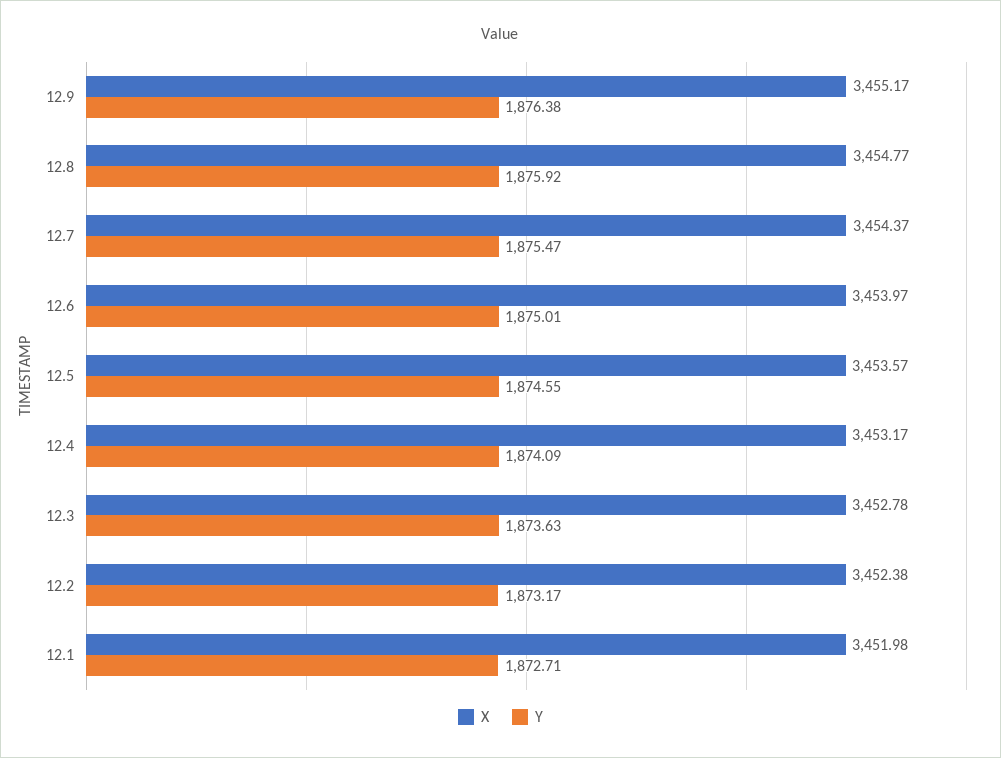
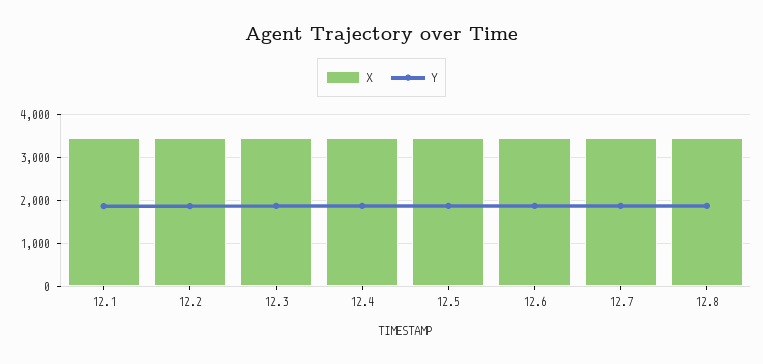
  {
    "X": {
-     "12.9": 3455.17,
      "12.8": 3454.77,
      "12.7": 3454.37,
      "12.6": 3453.97,
      "12.5": 3453.57,
      "12.4": 3453.17,
      "12.3": 3452.78,
      "12.2": 3452.38,
      "12.1": 3451.98
    },
    "Y": {
-     "12.9": 1876.38,
      "12.8": 1875.92,
      "12.7": 1875.47,
      "12.6": 1875.01,
      "12.5": 1874.55,
      "12.4": 1874.09,
      "12.3": 1873.63,
      "12.2": 1873.17,
      "12.1": 1872.71
    }
  }

